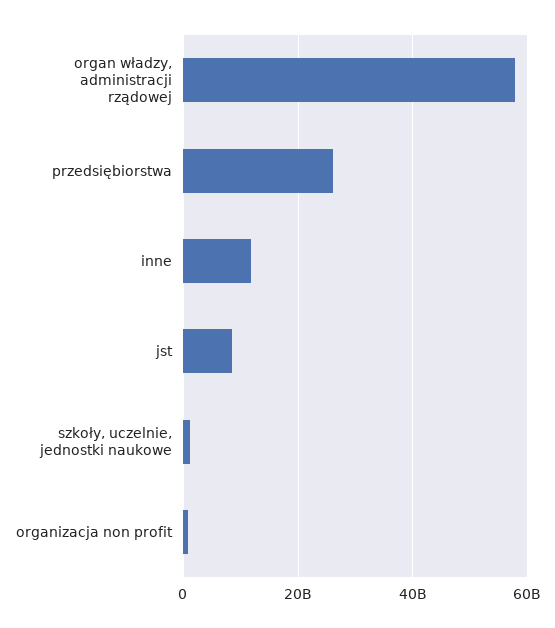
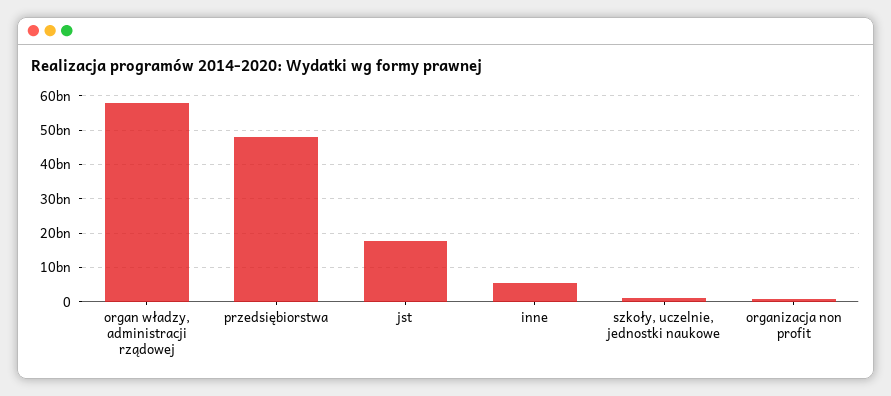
  {
    "organ władzy, administracji rządowej": 58000000000,
-   "przedsiębiorstwa": 26000000000,
+   "przedsiębiorstwa": 48000000000,
-   "inne": 12000000000,
+   "inne": 6000000000,
-   "jst": 8000000000,
+   "jst": 18000000000,
    "szkoły, uczelnie, jednostki naukowe": 2000000000,
    "organizacja non profit": 0
  }

